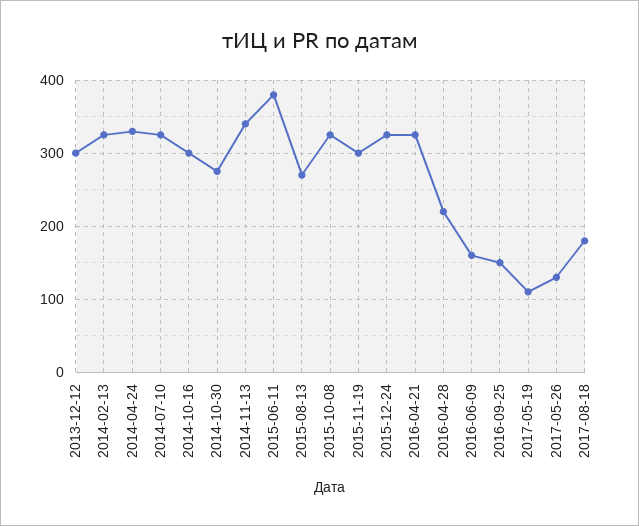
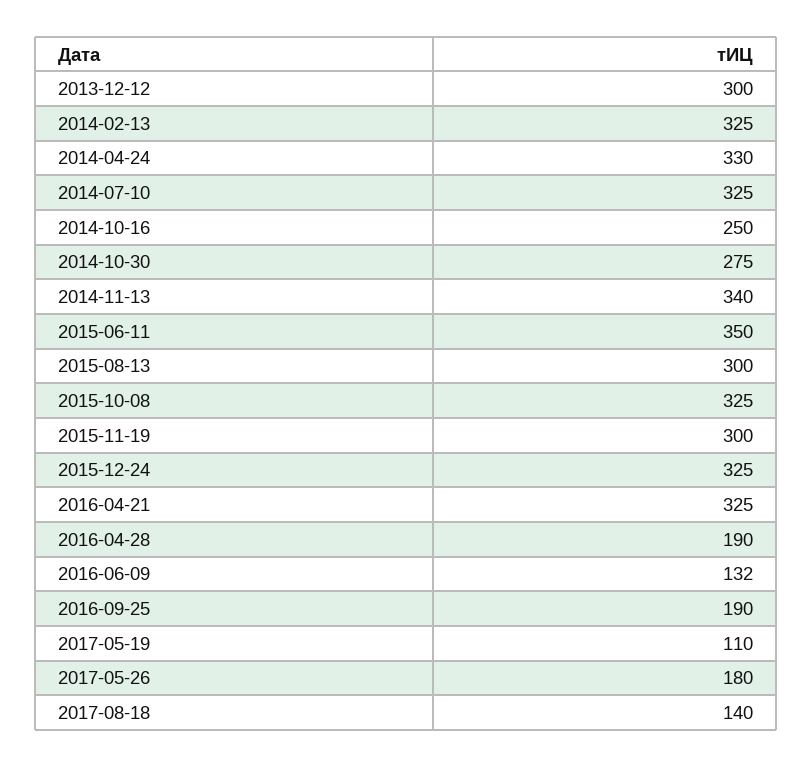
  {
    "2013-12-12": 300,
    "2014-02-13": 325,
    "2014-04-24": 330,
    "2014-07-10": 325,
-   "2014-10-16": 300,
+   "2014-10-16": 250,
    "2014-10-30": 275,
    "2014-11-13": 340,
-   "2015-06-11": 380,
+   "2015-06-11": 350,
-   "2015-08-13": 270,
+   "2015-08-13": 300,
    "2015-10-08": 325,
    "2015-11-19": 300,
    "2015-12-24": 325,
    "2016-04-21": 325,
-   "2016-04-28": 220,
+   "2016-04-28": 190,
-   "2016-06-09": 160,
+   "2016-06-09": 132,
-   "2016-09-25": 150,
+   "2016-09-25": 190,
    "2017-05-19": 110,
-   "2017-05-26": 130,
+   "2017-05-26": 180,
-   "2017-08-18": 180
+   "2017-08-18": 140
  }

